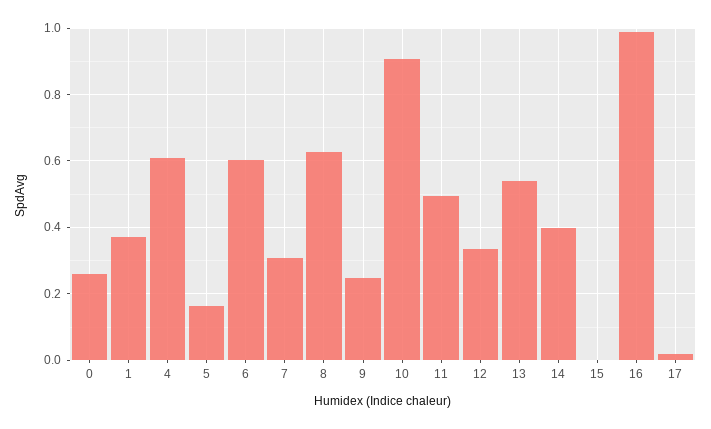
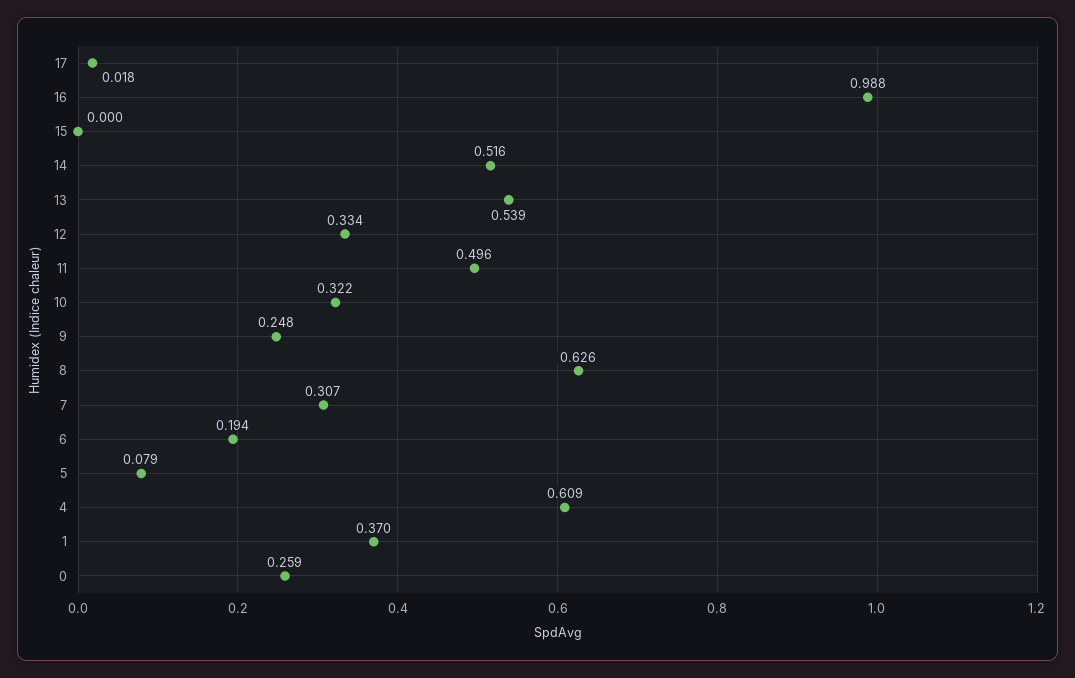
  {
    "0": 0.259,
    "1": 0.37,
    "4": 0.609,
-   "5": 0.16,
+   "5": 0.079,
-   "6": 0.6,
+   "6": 0.194,
    "7": 0.307,
    "8": 0.626,
    "9": 0.248,
-   "10": 0.9,
+   "10": 0.322,
    "11": 0.496,
    "12": 0.334,
    "13": 0.539,
-   "14": 0.4,
+   "14": 0.516,
    "15": 0,
    "16": 0.988,
    "17": 0.018
  }

